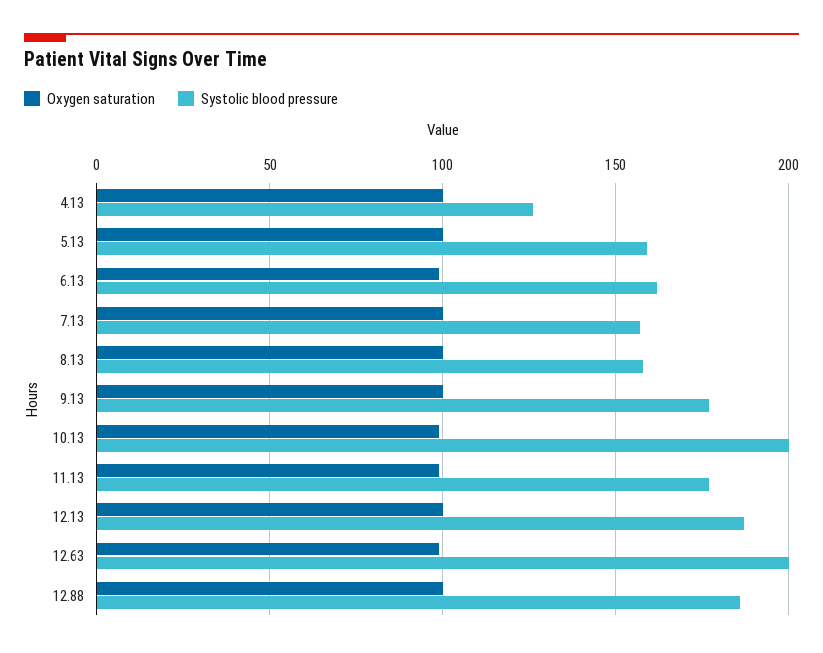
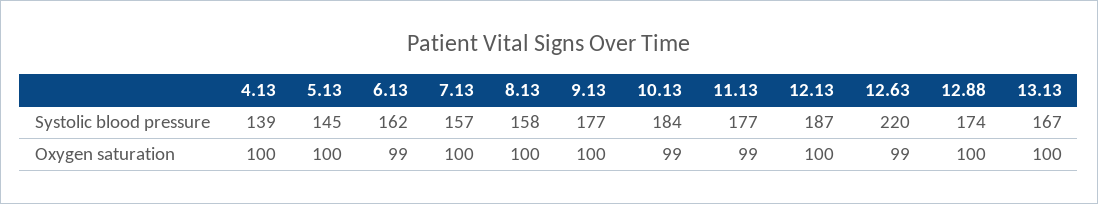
  {
    "Oxygen saturation": {
      "4.13": 100,
      "5.13": 100,
      "6.13": 99,
      "7.13": 100,
      "8.13": 100,
      "9.13": 100,
      "10.13": 99,
      "11.13": 99,
      "12.13": 100,
      "12.63": 99,
-     "12.88": 100
+     "12.88": 100,
+     "13.13": 100
    },
    "Systolic blood pressure": {
-     "4.13": 125,
+     "4.13": 139,
-     "5.13": 160,
+     "5.13": 145,
      "6.13": 162,
      "7.13": 157,
      "8.13": 158,
      "9.13": 177,
-     "10.13": 200,
+     "10.13": 184,
      "11.13": 177,
      "12.13": 187,
-     "12.63": 200,
+     "12.63": 220,
-     "12.88": 185
+     "12.88": 174,
+     "13.13": 167
    }
  }

